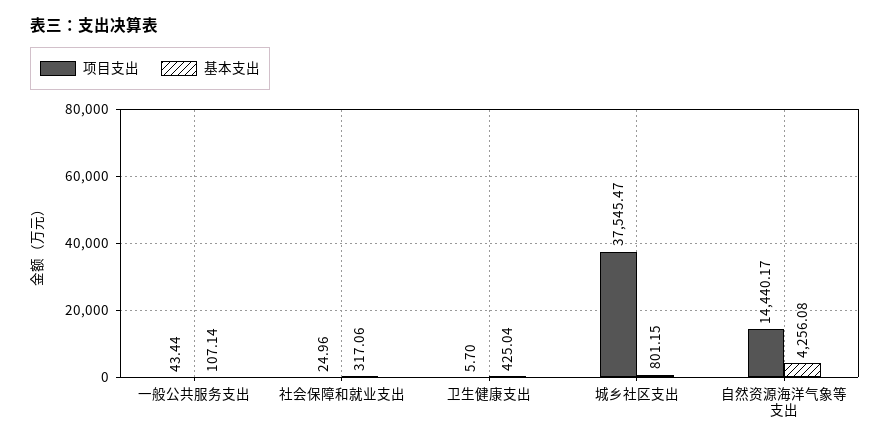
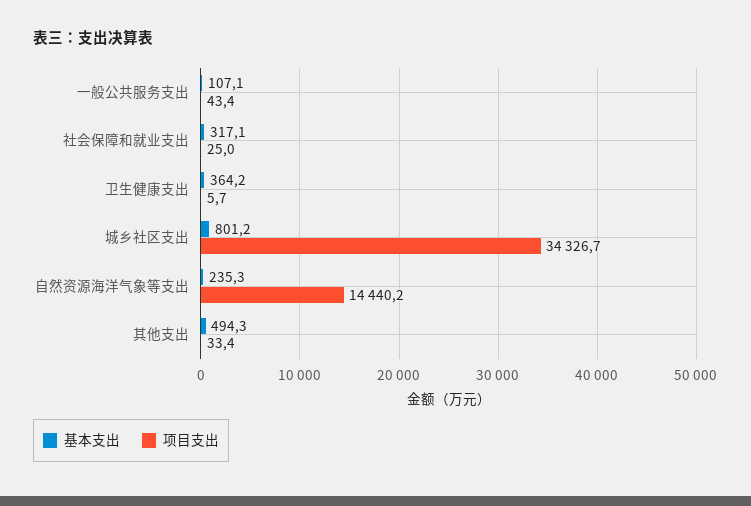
  {
    "项目支出": {
      "一般公共服务支出": 43.44,
      "社会保障和就业支出": 24.96,
      "卫生健康支出": 5.7,
-     "城乡社区支出": 37545.47,
+     "城乡社区支出": 34326.7,
-     "自然资源海洋气象等支出": 14440.17
+     "自然资源海洋气象等支出": 14440.17,
+     "其他支出": 33.4
    },
    "基本支出": {
      "一般公共服务支出": 107.14,
      "社会保障和就业支出": 317.06,
-     "卫生健康支出": 425.04,
+     "卫生健康支出": 364.2,
      "城乡社区支出": 801.15,
-     "自然资源海洋气象等支出": 4256.08
+     "自然资源海洋气象等支出": 235.3,
+     "其他支出": 494.3
    }
  }

